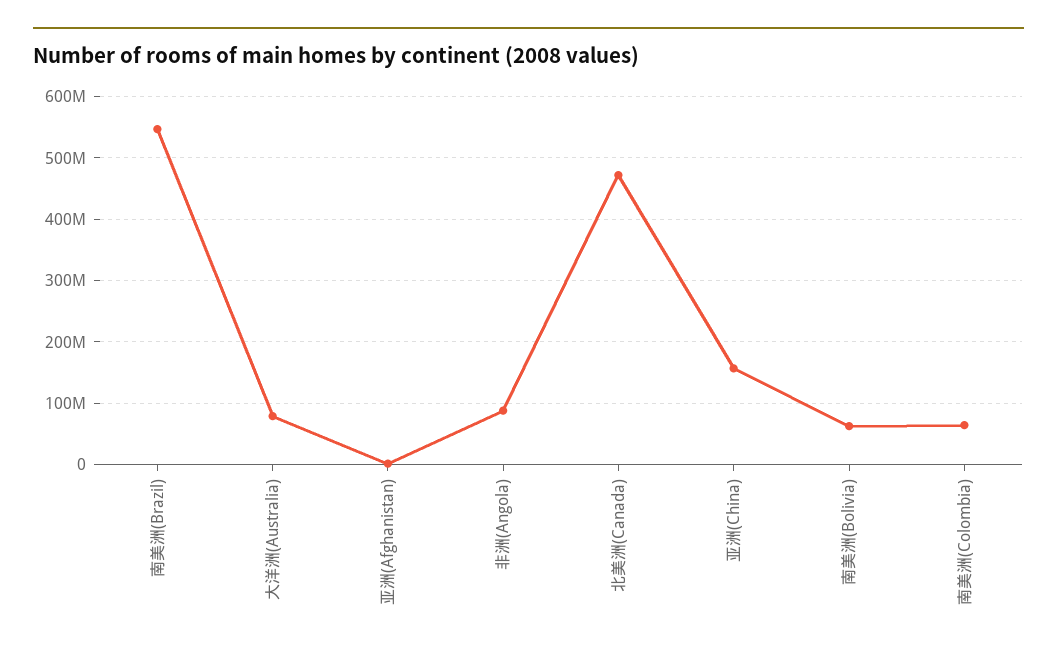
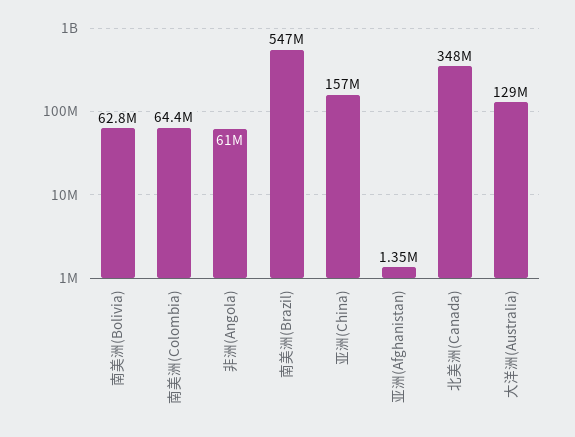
  {
    "南美洲(Brazil)": 547000000,
-   "大洋洲(Australia)": 80000000,
+   "大洋洲(Australia)": 129000000,
    "亚洲(Afghanistan)": 1350000,
-   "非洲(Angola)": 90000000,
+   "非洲(Angola)": 61000000,
-   "北美洲(Canada)": 470000000,
+   "北美洲(Canada)": 348000000,
    "亚洲(China)": 157000000,
    "南美洲(Bolivia)": 62800000,
    "南美洲(Colombia)": 64400000
  }

